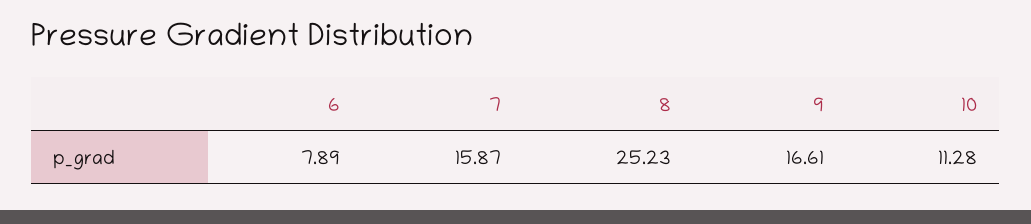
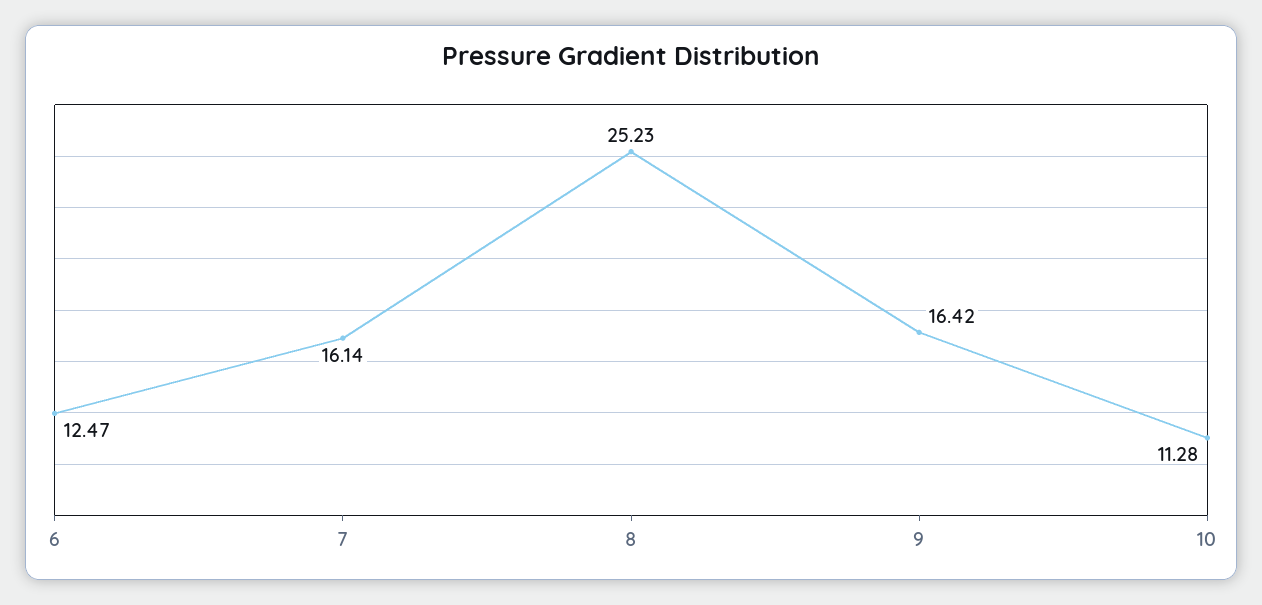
  {
-   "6": 7.89,
+   "6": 12.47,
-   "7": 15.87,
+   "7": 16.14,
    "8": 25.23,
-   "9": 16.61,
+   "9": 16.42,
    "10": 11.28
  }

